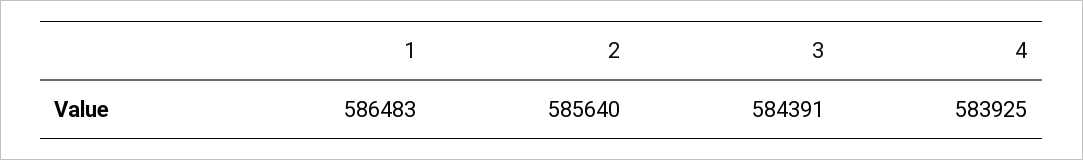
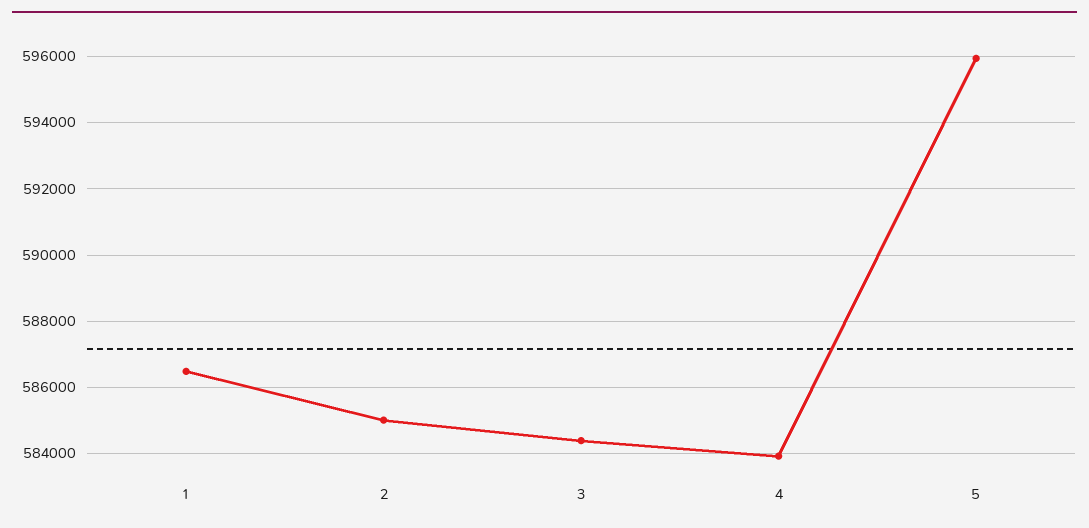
  {
    "1": 586483,
-   "2": 585640,
+   "2": 585000,
    "3": 584391,
-   "4": 583925
+   "4": 583925,
+   "5": 596000
  }

